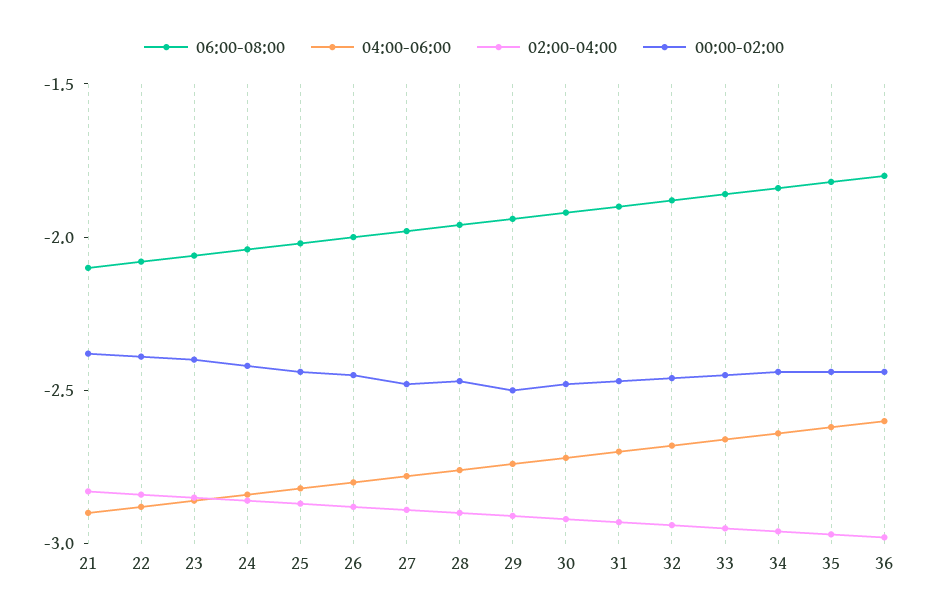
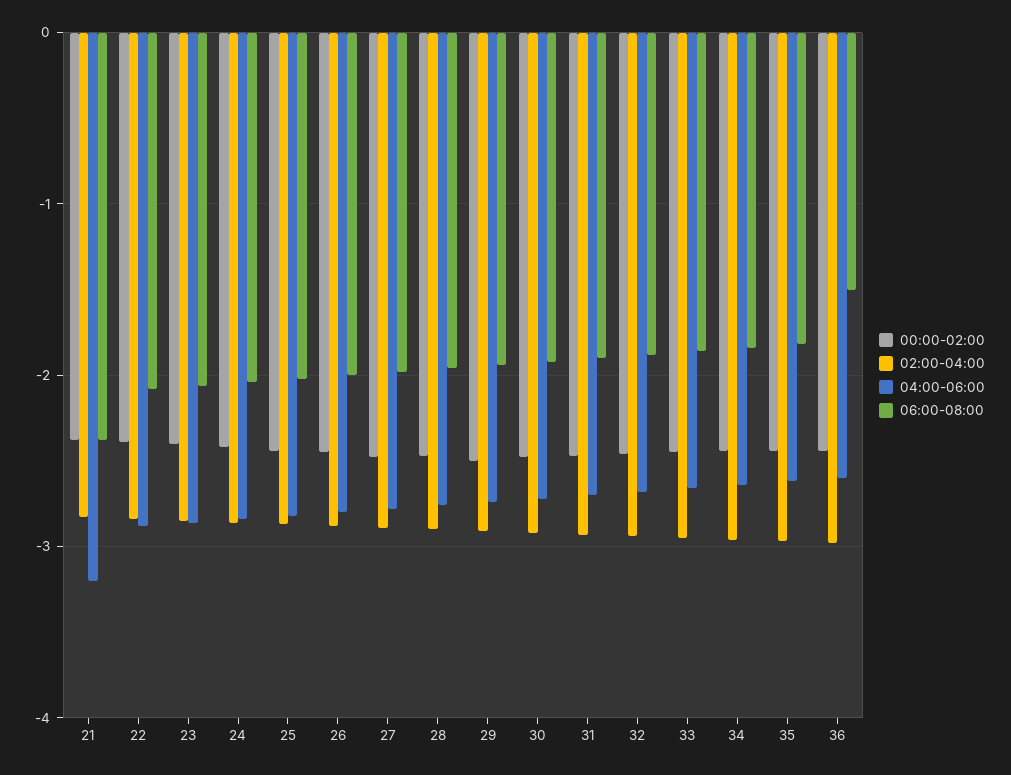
  {
    "06:00-08:00": {
-     "21": -2.1,
+     "21": -2.4,
      "22": -2.1,
      "23": -2.1,
      "24": -2,
      "25": -2,
      "26": -2,
      "27": -2,
      "28": -2,
      "29": -1.9,
      "30": -1.9,
      "31": -1.9,
      "32": -1.9,
      "33": -1.9,
      "34": -1.8,
      "35": -1.8,
-     "36": -1.8
+     "36": -1.5
    },
    "04:00-06:00": {
-     "21": -2.9,
+     "21": -3.2,
      "22": -2.9,
      "23": -2.9,
      "24": -2.8,
      "25": -2.8,
      "26": -2.8,
      "27": -2.8,
      "28": -2.8,
      "29": -2.7,
      "30": -2.7,
      "31": -2.7,
      "32": -2.7,
      "33": -2.7,
      "34": -2.6,
      "35": -2.6,
      "36": -2.6
    },
    "02:00-04:00": {
      "21": -2.8,
      "22": -2.8,
      "23": -2.9,
      "24": -2.9,
      "25": -2.9,
      "26": -2.9,
      "27": -2.9,
      "28": -2.9,
      "29": -2.9,
      "30": -2.9,
      "31": -2.9,
      "32": -2.9,
      "33": -3,
      "34": -3,
      "35": -3,
      "36": -3
    },
    "00:00-02:00": {
      "21": -2.4,
      "22": -2.4,
      "23": -2.4,
      "24": -2.4,
      "25": -2.4,
      "26": -2.5,
      "27": -2.5,
      "28": -2.5,
      "29": -2.5,
      "30": -2.5,
      "31": -2.5,
      "32": -2.5,
      "33": -2.5,
      "34": -2.4,
      "35": -2.4,
      "36": -2.4
    }
  }

